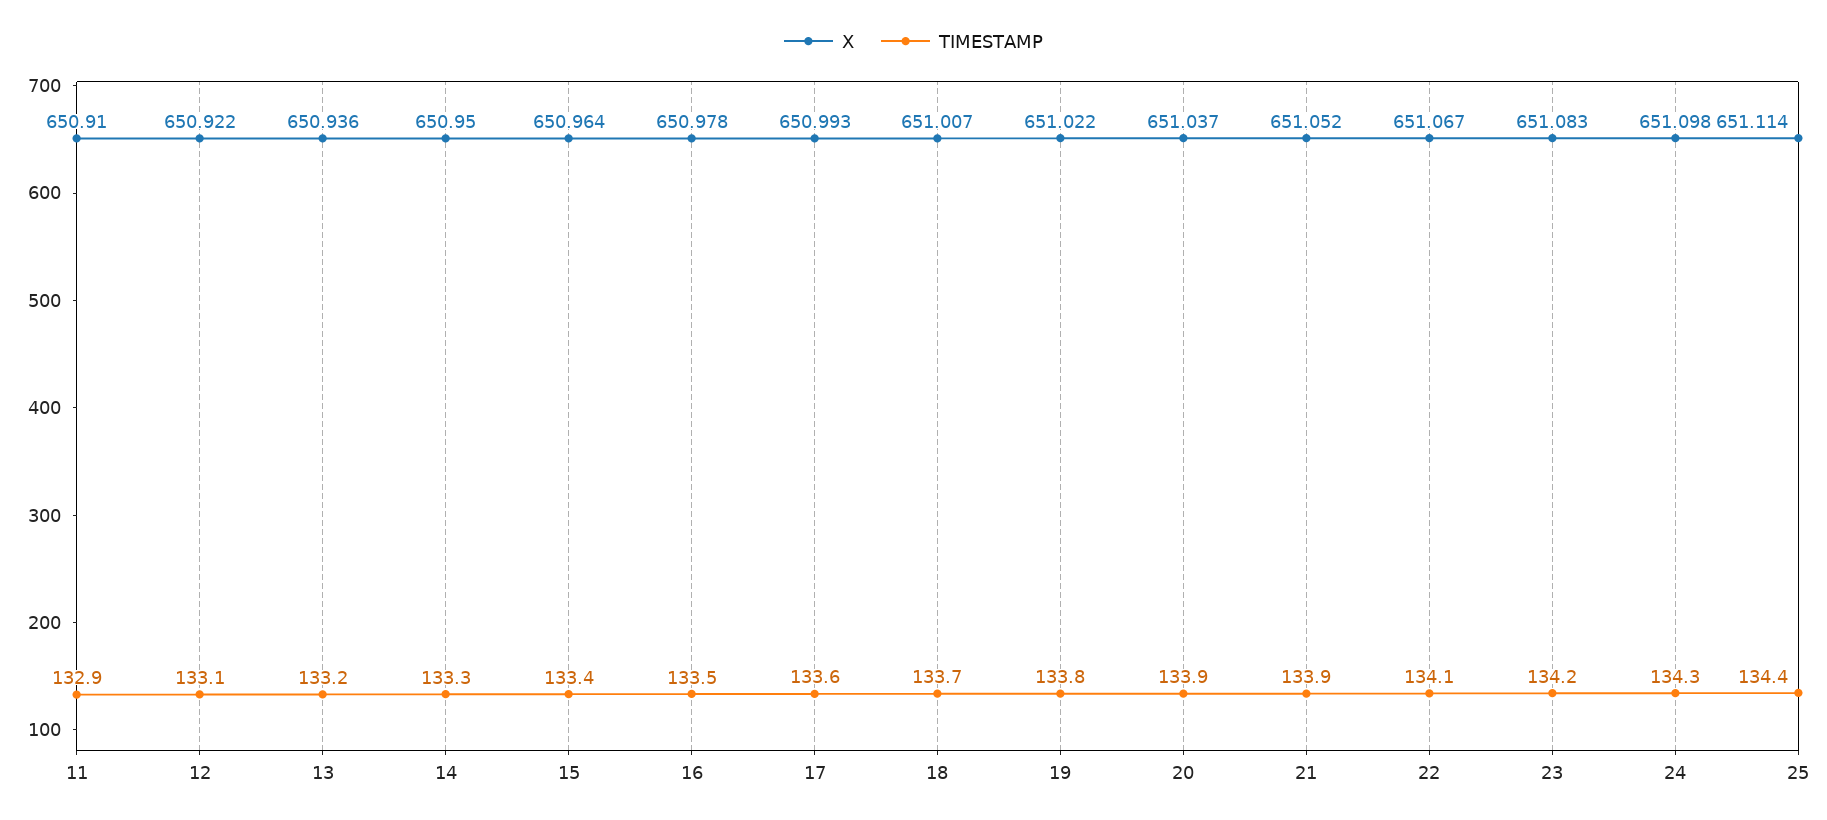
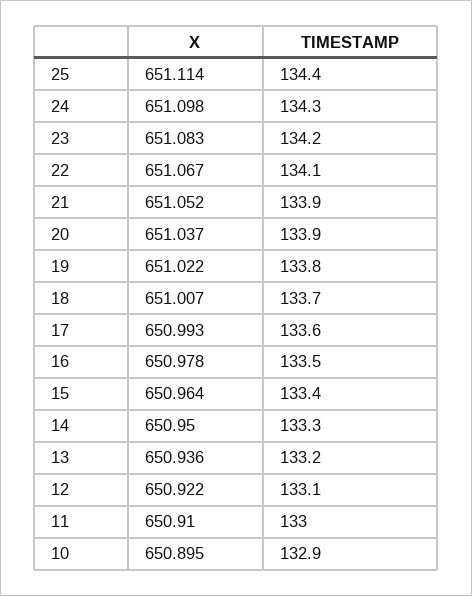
  {
    "X": {
      "11": 650.91,
      "12": 650.922,
      "13": 650.936,
      "14": 650.95,
      "15": 650.964,
      "16": 650.978,
      "17": 650.993,
      "18": 651.007,
      "19": 651.022,
      "20": 651.037,
      "21": 651.052,
      "22": 651.067,
      "23": 651.083,
      "24": 651.098,
-     "25": 651.114
+     "25": 651.114,
+     "10": 650.895
    },
    "TIMESTAMP": {
-     "11": 132.9,
+     "11": 133,
      "12": 133.1,
      "13": 133.2,
      "14": 133.3,
      "15": 133.4,
      "16": 133.5,
      "17": 133.6,
      "18": 133.7,
      "19": 133.8,
      "20": 133.9,
      "21": 133.9,
      "22": 134.1,
      "23": 134.2,
      "24": 134.3,
-     "25": 134.4
+     "25": 134.4,
+     "10": 132.9
    }
  }

